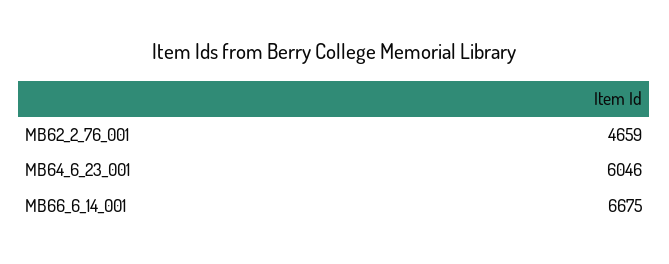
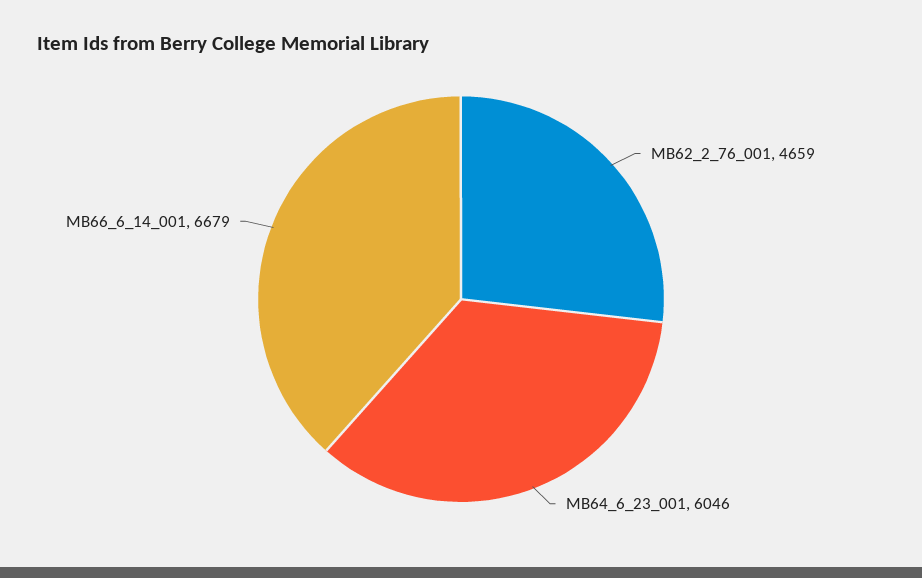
  {
    "MB62_2_76_001": 4659,
    "MB64_6_23_001": 6046,
-   "MB66_6_14_001": 6675
+   "MB66_6_14_001": 6679
  }

